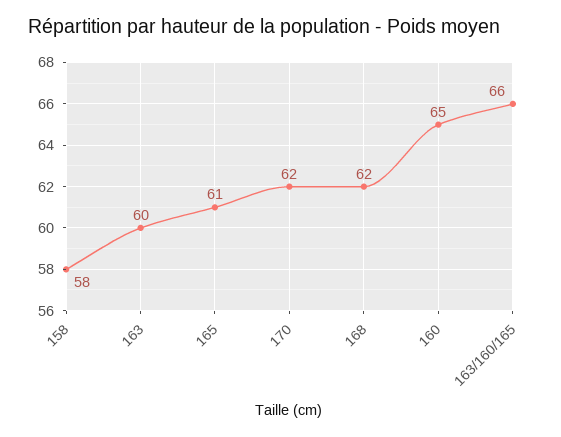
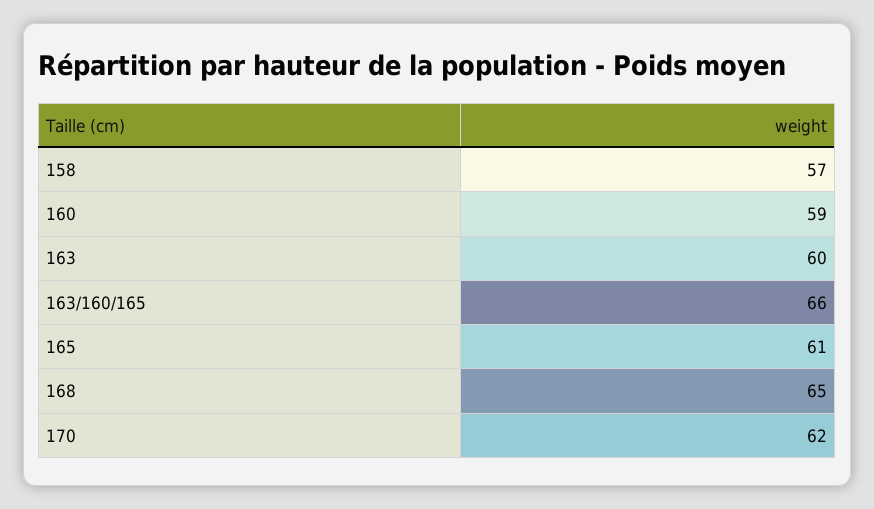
  {
-   "158": 58,
+   "158": 57,
    "163": 60,
    "165": 61,
    "170": 62,
-   "168": 62,
+   "168": 65,
-   "160": 65,
+   "160": 59,
    "163/160/165": 66
  }

